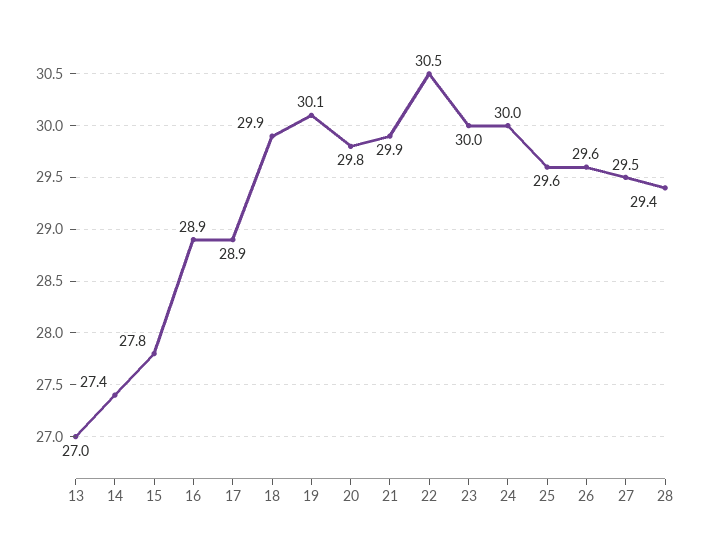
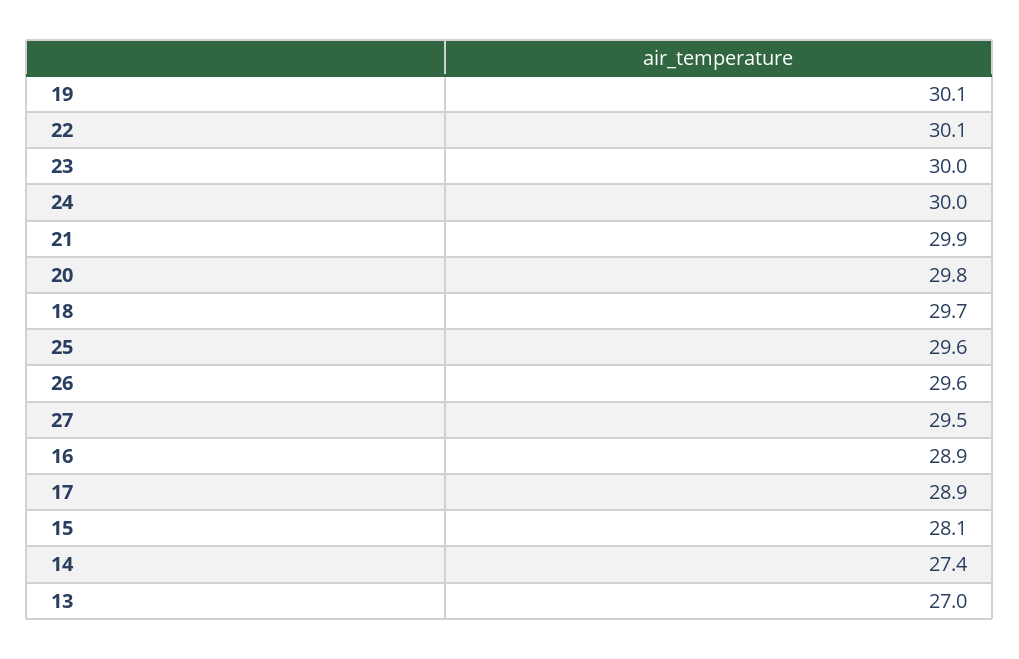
  {
    "13": 27,
    "14": 27.4,
-   "15": 27.8,
+   "15": 28.1,
    "16": 28.9,
    "17": 28.9,
-   "18": 29.9,
+   "18": 29.7,
    "19": 30.1,
    "20": 29.8,
    "21": 29.9,
-   "22": 30.5,
+   "22": 30.1,
    "23": 30,
    "24": 30,
    "25": 29.6,
    "26": 29.6,
-   "27": 29.5,
+   "27": 29.5
-   "28": 29.4
  }

